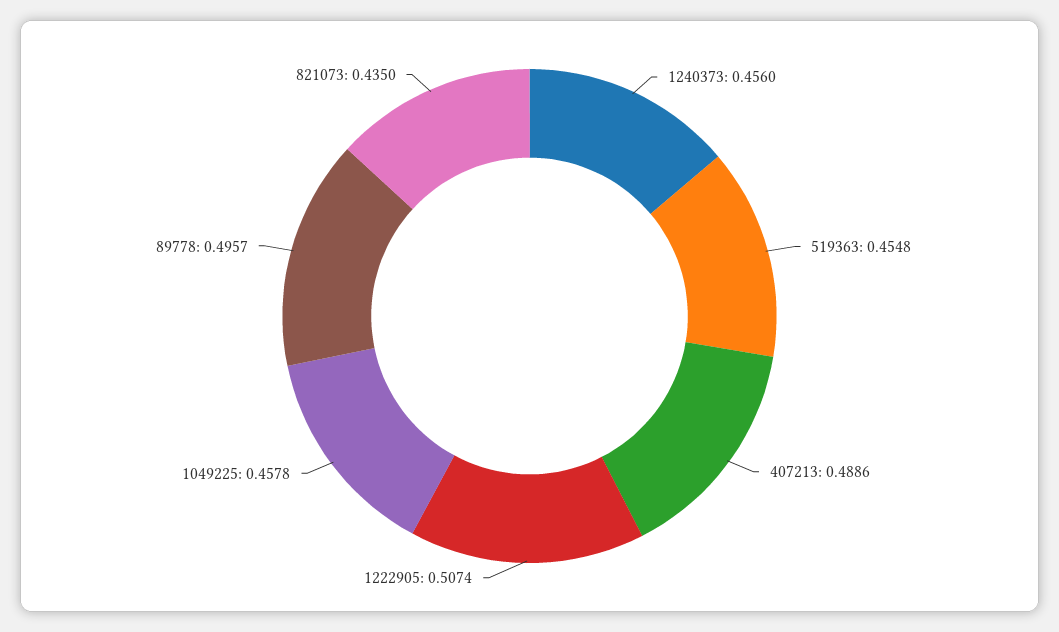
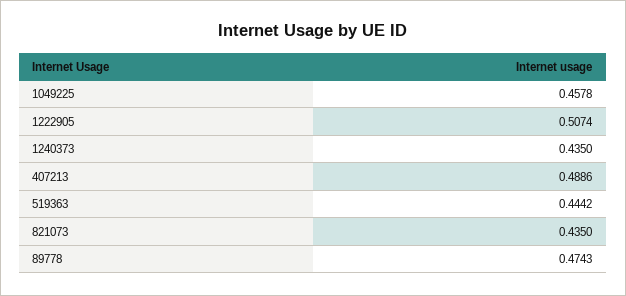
  {
-   "1240373": 0.456,
+   "1240373": 0.435,
-   "519363": 0.4548,
+   "519363": 0.4442,
    "407213": 0.4886,
    "1222905": 0.5074,
    "1049225": 0.4578,
-   "89778": 0.4957,
+   "89778": 0.4743,
    "821073": 0.435
  }

